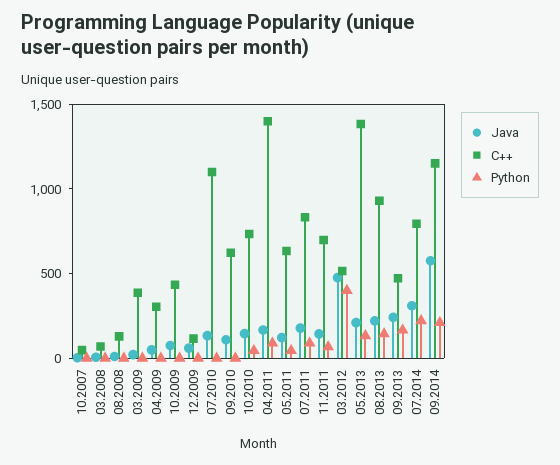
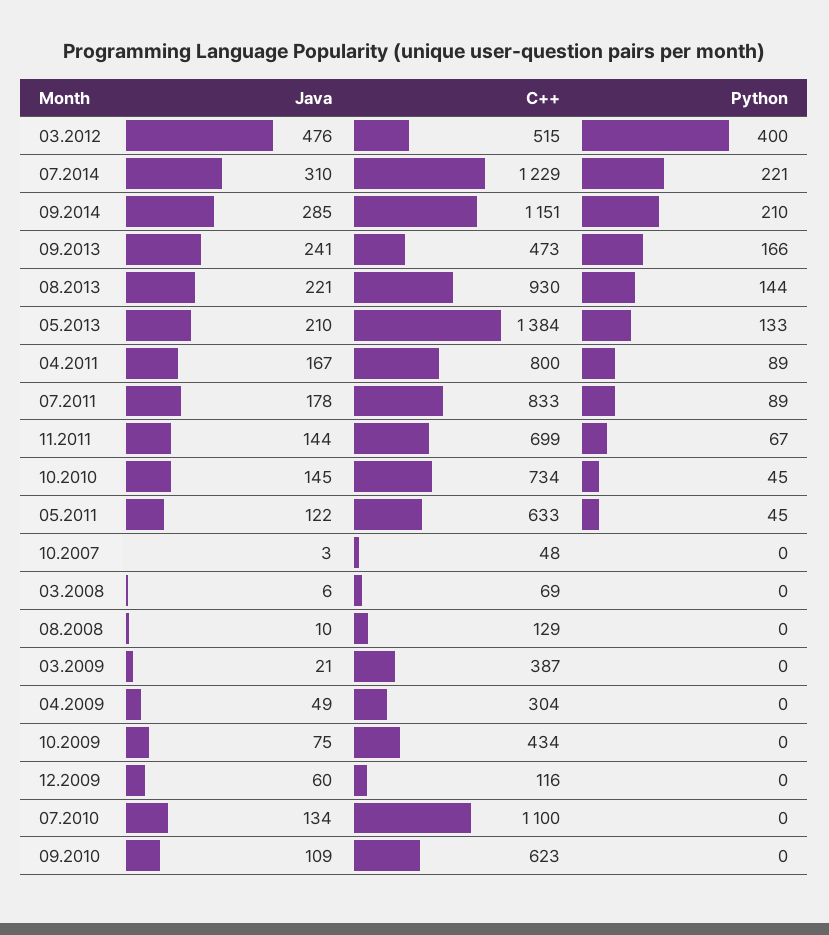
  {
    "Java": {
      "10.2007": 3,
      "03.2008": 6,
      "08.2008": 10,
      "03.2009": 21,
      "04.2009": 49,
      "10.2009": 75,
      "12.2009": 60,
      "07.2010": 134,
      "09.2010": 109,
      "10.2010": 145,
      "04.2011": 167,
      "05.2011": 122,
      "07.2011": 178,
      "11.2011": 144,
      "03.2012": 476,
      "05.2013": 210,
      "08.2013": 221,
      "09.2013": 241,
      "07.2014": 310,
-     "09.2014": 600
+     "09.2014": 285
    },
    "C++": {
      "10.2007": 48,
      "03.2008": 69,
      "08.2008": 129,
      "03.2009": 387,
      "04.2009": 304,
      "10.2009": 434,
      "12.2009": 116,
      "07.2010": 1100,
      "09.2010": 623,
      "10.2010": 734,
-     "04.2011": 1400,
+     "04.2011": 800,
      "05.2011": 633,
      "07.2011": 833,
      "11.2011": 699,
      "03.2012": 515,
      "05.2013": 1384,
      "08.2013": 930,
      "09.2013": 473,
-     "07.2014": 800,
+     "07.2014": 1229,
      "09.2014": 1151
    },
    "Python": {
      "10.2007": 0,
      "03.2008": 0,
      "08.2008": 0,
      "03.2009": 0,
      "04.2009": 0,
      "10.2009": 0,
      "12.2009": 0,
      "07.2010": 0,
      "09.2010": 0,
      "10.2010": 45,
      "04.2011": 89,
      "05.2011": 45,
      "07.2011": 89,
      "11.2011": 67,
      "03.2012": 400,
      "05.2013": 133,
      "08.2013": 144,
      "09.2013": 166,
      "07.2014": 221,
      "09.2014": 210
    }
  }

